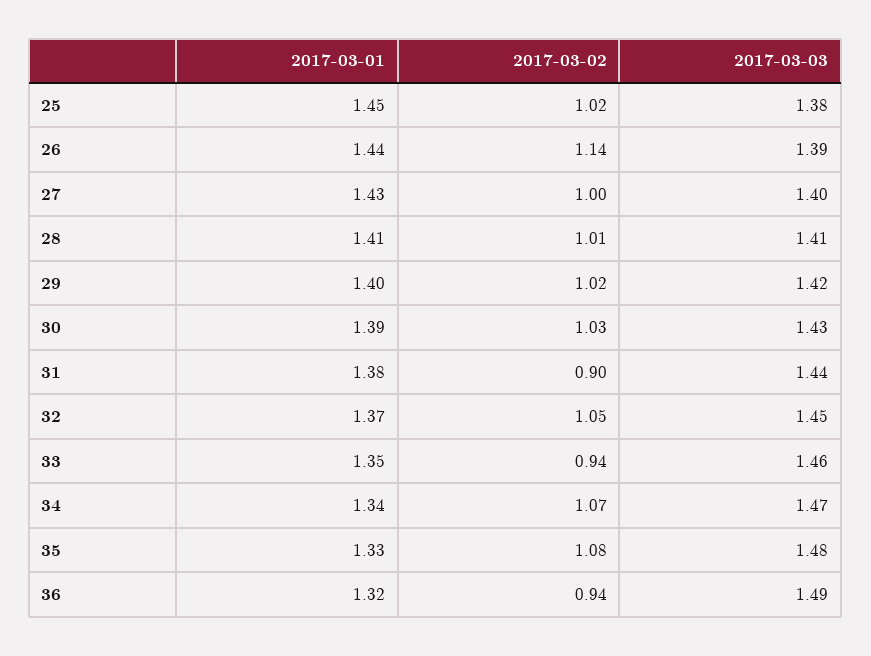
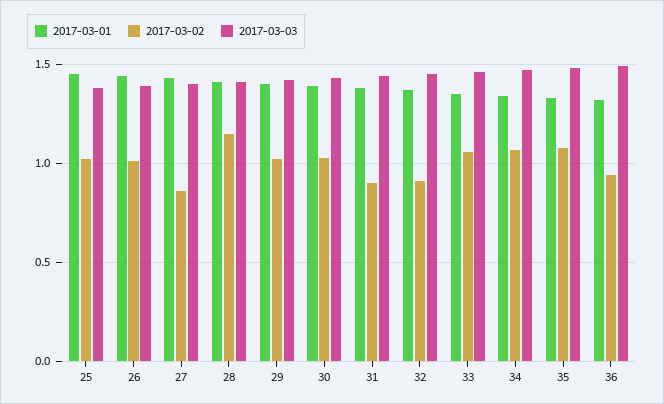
  {
    "2017-03-01": {
      "25": 1.45,
      "26": 1.44,
      "27": 1.43,
      "28": 1.41,
      "29": 1.4,
      "30": 1.39,
      "31": 1.38,
      "32": 1.37,
      "33": 1.35,
      "34": 1.34,
      "35": 1.33,
      "36": 1.32
    },
    "2017-03-02": {
      "25": 1.02,
-     "26": 1.14,
+     "26": 1,
-     "27": 1,
+     "27": 0.85,
-     "28": 1.01,
+     "28": 1.15,
      "29": 1.02,
      "30": 1.03,
      "31": 0.9,
-     "32": 1.05,
+     "32": 0.9,
-     "33": 0.94,
+     "33": 1.05,
      "34": 1.07,
      "35": 1.08,
      "36": 0.94
    },
    "2017-03-03": {
      "25": 1.38,
      "26": 1.39,
      "27": 1.4,
      "28": 1.41,
      "29": 1.42,
      "30": 1.43,
      "31": 1.44,
      "32": 1.45,
      "33": 1.46,
      "34": 1.47,
      "35": 1.48,
      "36": 1.49
    }
  }

